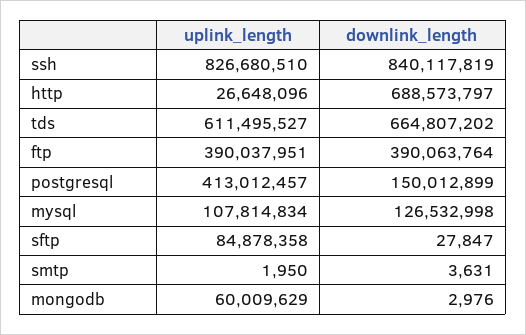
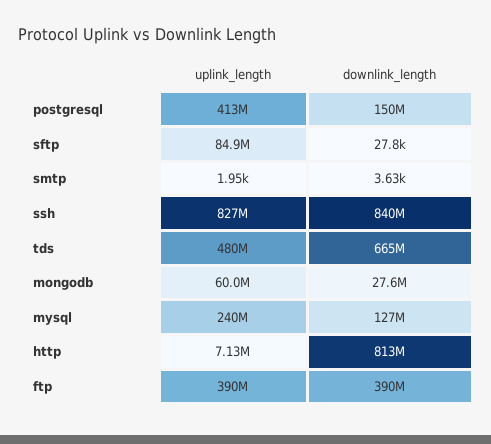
  {
    "uplink_length": {
      "ssh": 826680510,
-     "http": 26648096,
+     "http": 7130000,
-     "tds": 611495527,
+     "tds": 480000000,
      "ftp": 390037951,
      "postgresql": 413012457,
-     "mysql": 107814834,
+     "mysql": 240000000,
      "sftp": 84878358,
      "smtp": 1950,
      "mongodb": 60009629
    },
    "downlink_length": {
      "ssh": 840117819,
-     "http": 688573797,
+     "http": 813000000,
      "tds": 664807202,
      "ftp": 390063764,
      "postgresql": 150012899,
      "mysql": 126532998,
      "sftp": 27847,
      "smtp": 3631,
-     "mongodb": 2976
+     "mongodb": 27600000
    }
  }

